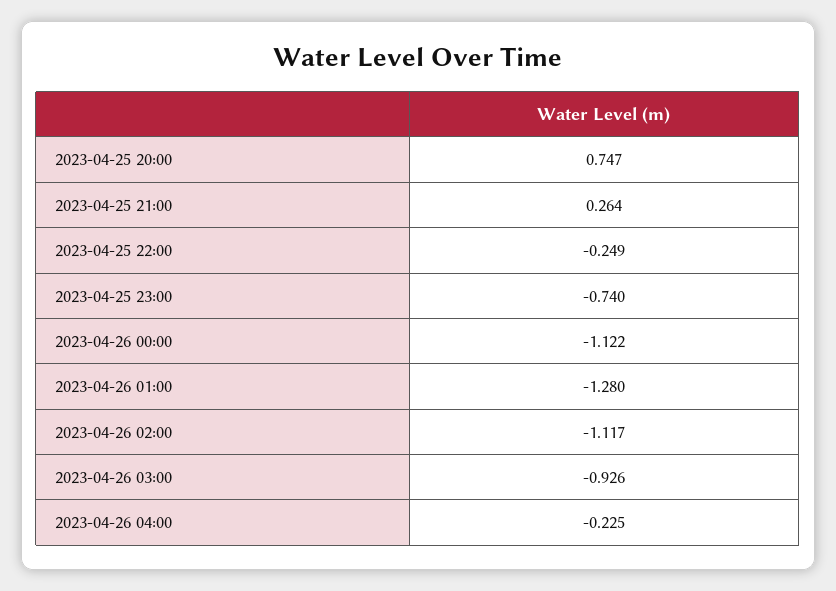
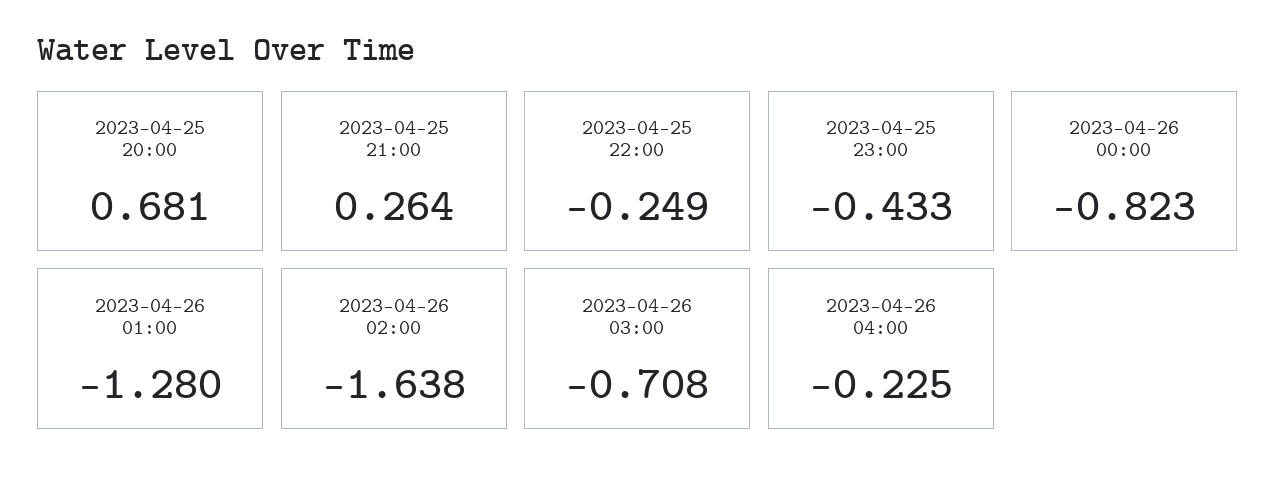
  {
-   "2023-04-25 20:00": 0.747,
+   "2023-04-25 20:00": 0.681,
    "2023-04-25 21:00": 0.264,
    "2023-04-25 22:00": -0.249,
-   "2023-04-25 23:00": -0.74,
+   "2023-04-25 23:00": -0.433,
-   "2023-04-26 00:00": -1.122,
+   "2023-04-26 00:00": -0.823,
    "2023-04-26 01:00": -1.28,
-   "2023-04-26 02:00": -1.117,
+   "2023-04-26 02:00": -1.638,
-   "2023-04-26 03:00": -0.926,
+   "2023-04-26 03:00": -0.708,
    "2023-04-26 04:00": -0.225
  }

